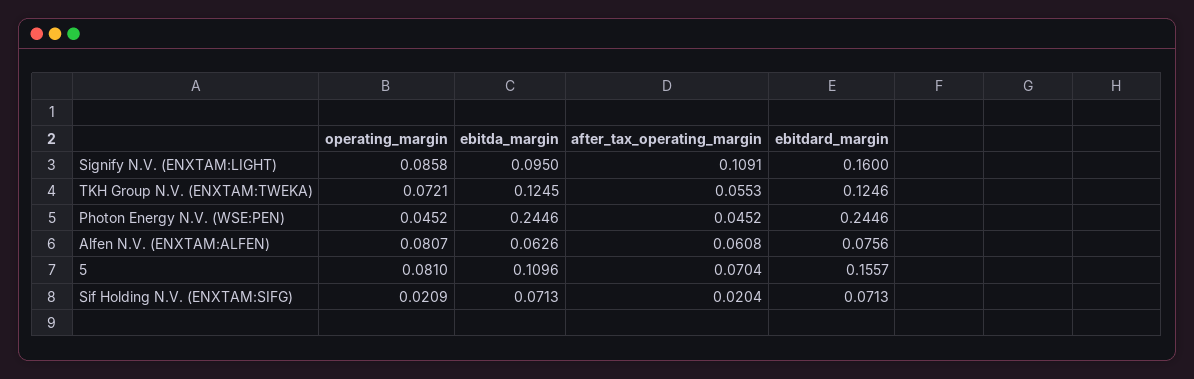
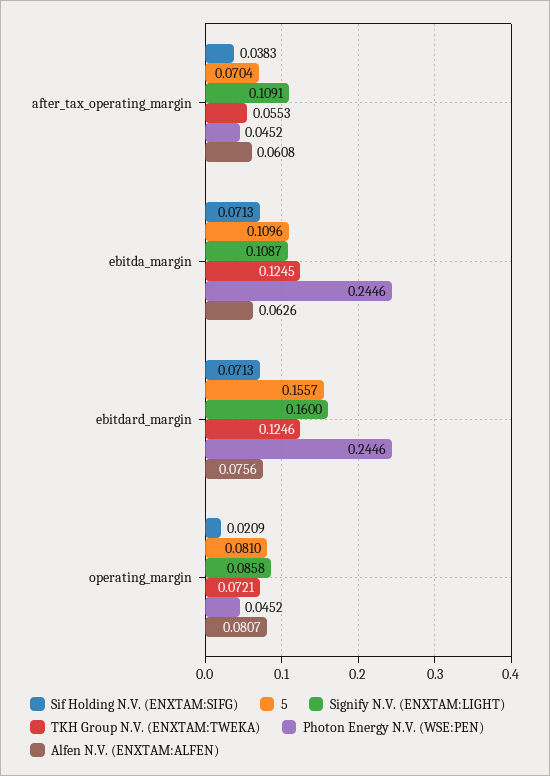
  {
    "Signify N.V. (ENXTAM:LIGHT)": {
      "operating_margin": 0.0858,
-     "ebitda_margin": 0.095,
+     "ebitda_margin": 0.1087,
      "after_tax_operating_margin": 0.1091,
      "ebitdard_margin": 0.16
    },
    "TKH Group N.V. (ENXTAM:TWEKA)": {
      "operating_margin": 0.0721,
      "ebitda_margin": 0.1245,
      "after_tax_operating_margin": 0.0553,
      "ebitdard_margin": 0.1246
    },
    "Photon Energy N.V. (WSE:PEN)": {
      "operating_margin": 0.0452,
      "ebitda_margin": 0.2446,
      "after_tax_operating_margin": 0.0452,
      "ebitdard_margin": 0.2446
    },
    "Alfen N.V. (ENXTAM:ALFEN)": {
      "operating_margin": 0.0807,
      "ebitda_margin": 0.0626,
      "after_tax_operating_margin": 0.0608,
      "ebitdard_margin": 0.0756
    },
    "5": {
      "operating_margin": 0.081,
      "ebitda_margin": 0.1096,
      "after_tax_operating_margin": 0.0704,
      "ebitdard_margin": 0.1557
    },
    "Sif Holding N.V. (ENXTAM:SIFG)": {
      "operating_margin": 0.0209,
      "ebitda_margin": 0.0713,
-     "after_tax_operating_margin": 0.0204,
+     "after_tax_operating_margin": 0.0383,
      "ebitdard_margin": 0.0713
    }
  }

